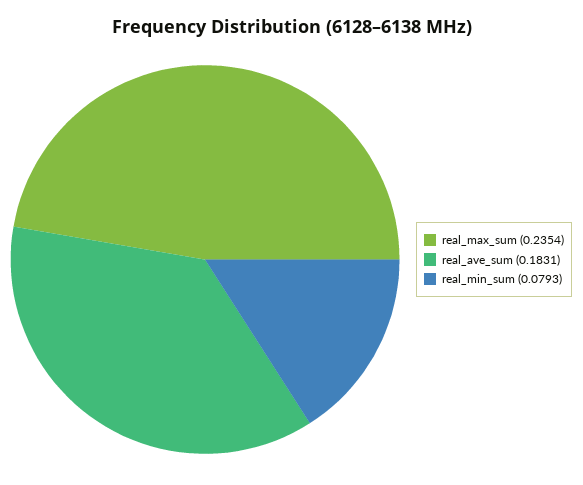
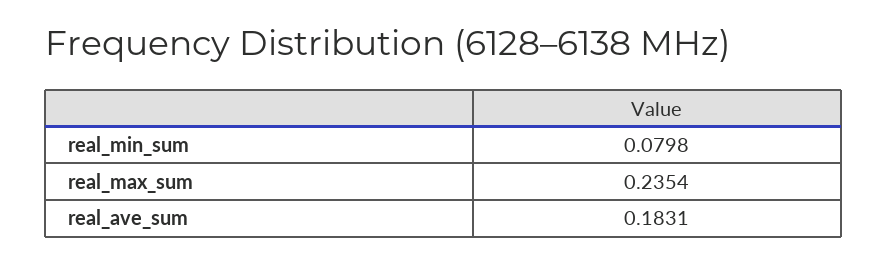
  {
    "real_max_sum": 0.2354,
    "real_ave_sum": 0.1831,
-   "real_min_sum": 0.0793
+   "real_min_sum": 0.0798
  }

